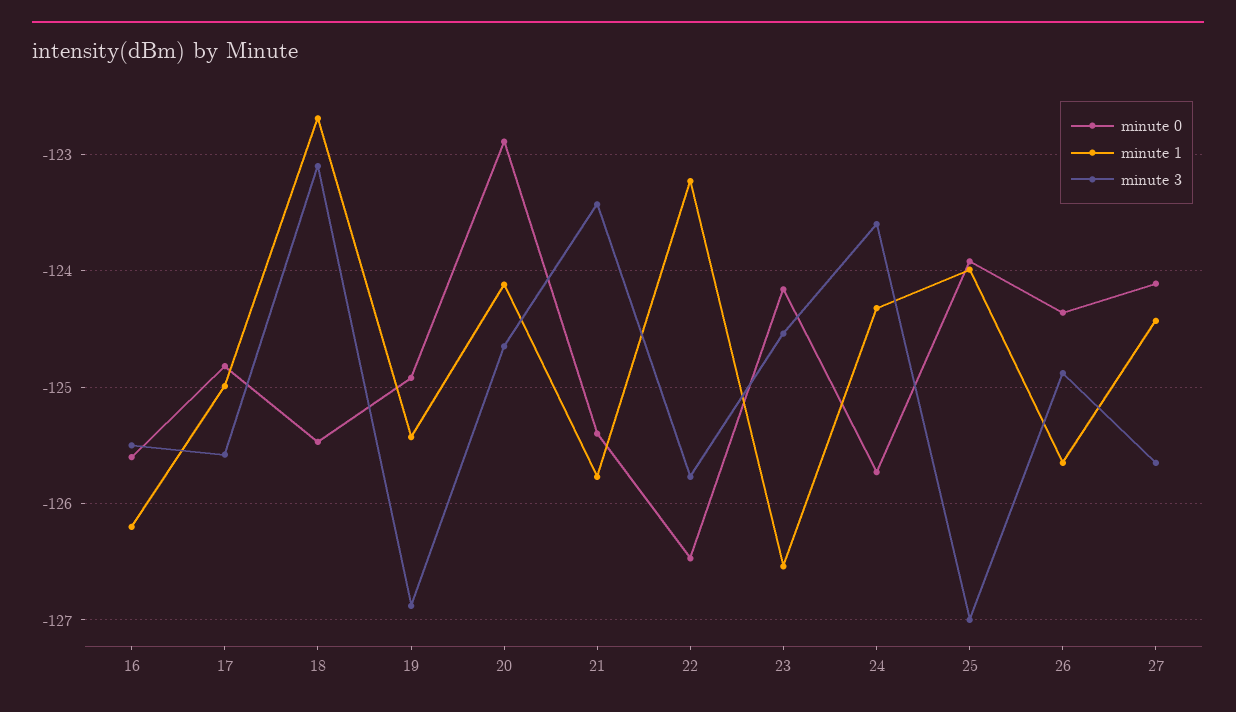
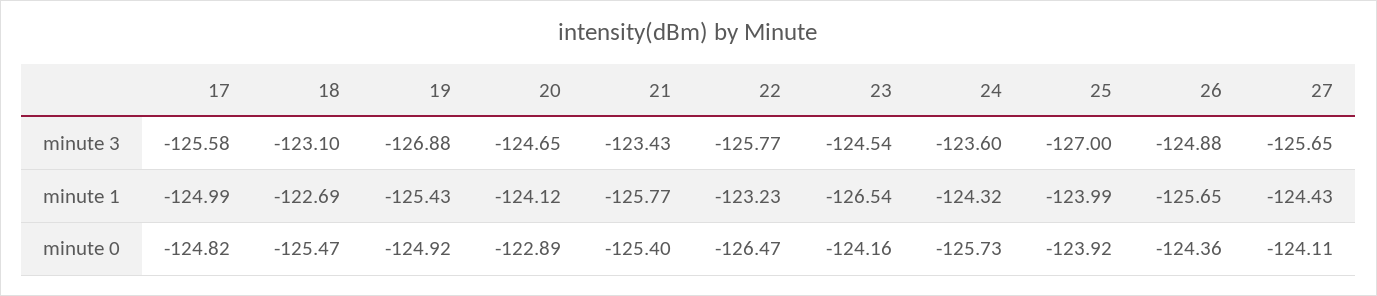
  {
    "minute 0": {
-     "16": -125.6,
      "17": -124.82,
      "18": -125.47,
      "19": -124.92,
      "20": -122.89,
      "21": -125.4,
      "22": -126.47,
      "23": -124.16,
      "24": -125.73,
      "25": -123.92,
      "26": -124.36,
      "27": -124.11
    },
    "minute 1": {
-     "16": -126.2,
      "17": -124.99,
      "18": -122.69,
      "19": -125.43,
      "20": -124.12,
      "21": -125.77,
      "22": -123.23,
      "23": -126.54,
      "24": -124.32,
      "25": -123.99,
      "26": -125.65,
      "27": -124.43
    },
    "minute 3": {
-     "16": -125.5,
      "17": -125.58,
      "18": -123.1,
      "19": -126.88,
      "20": -124.65,
      "21": -123.43,
      "22": -125.77,
      "23": -124.54,
      "24": -123.6,
      "25": -127,
      "26": -124.88,
      "27": -125.65
    }
  }

